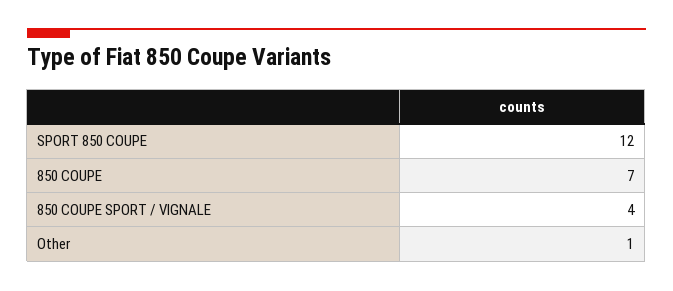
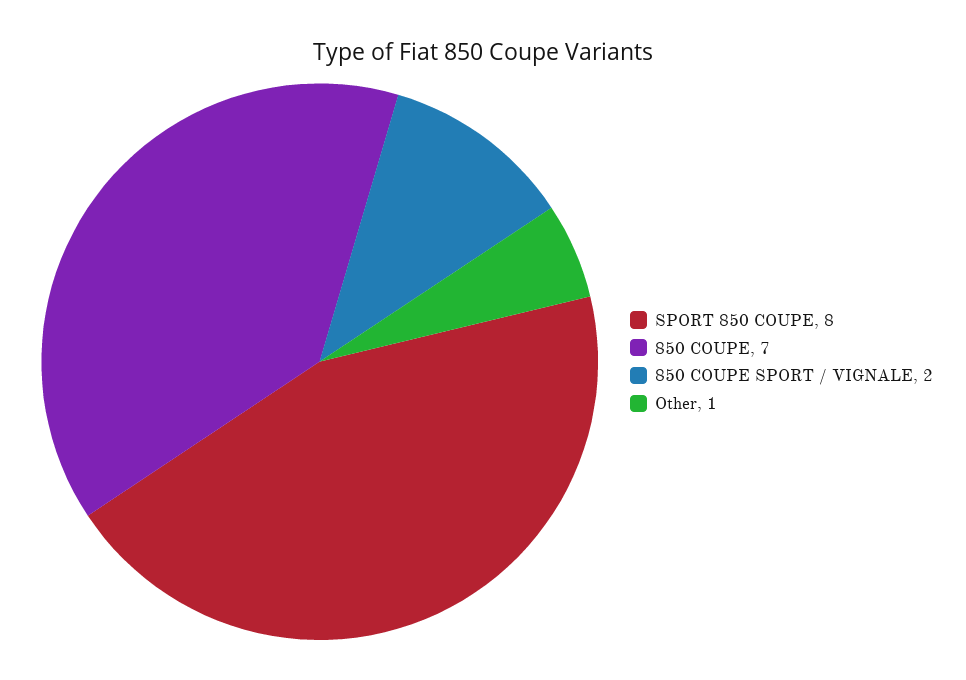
  {
-   "SPORT 850 COUPE": 12,
+   "SPORT 850 COUPE": 8,
    "850 COUPE": 7,
-   "850 COUPE SPORT / VIGNALE": 4,
+   "850 COUPE SPORT / VIGNALE": 2,
    "Other": 1
  }

